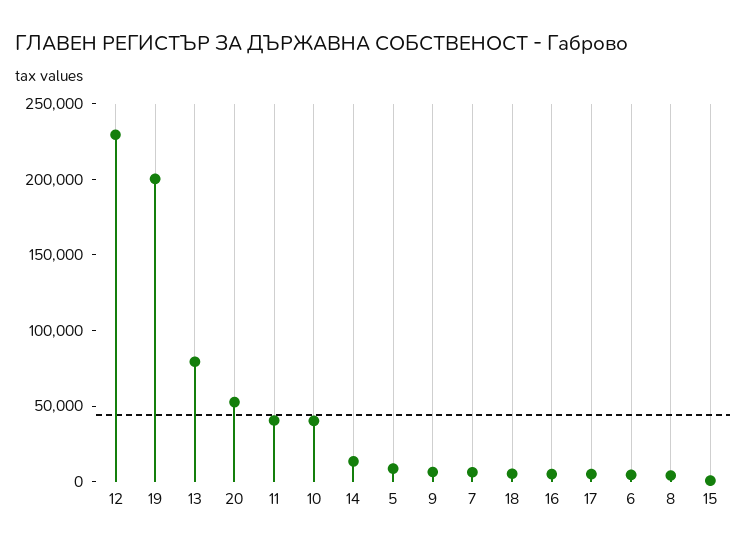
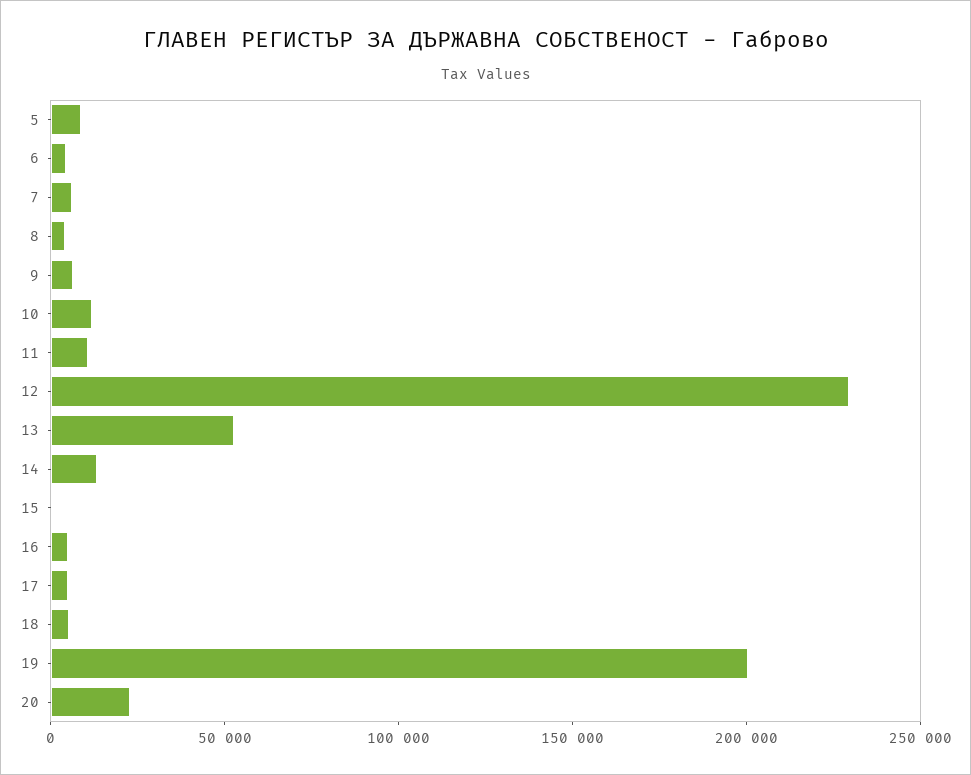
  {
    "12": 230000,
    "19": 200000,
-   "13": 80000,
+   "13": 50000,
-   "20": 50000,
+   "20": 20000,
-   "11": 40000,
+   "11": 10000,
-   "10": 40000,
+   "10": 10000,
    "14": 10000,
    "5": 10000,
    "9": 10000,
    "7": 10000,
    "18": 10000,
    "16": 0,
    "17": 0,
    "6": 0,
    "8": 0,
    "15": 0
  }

